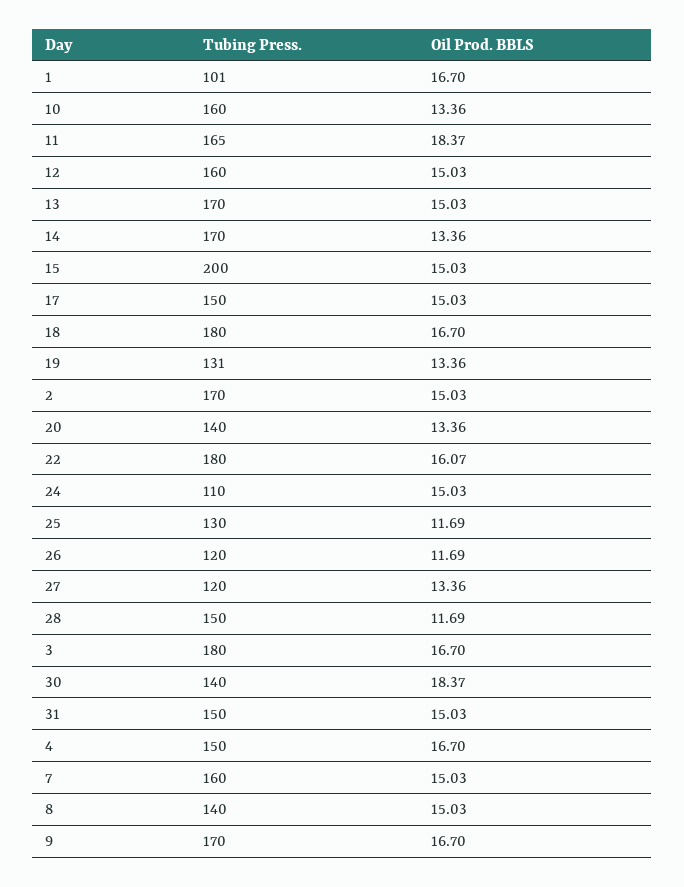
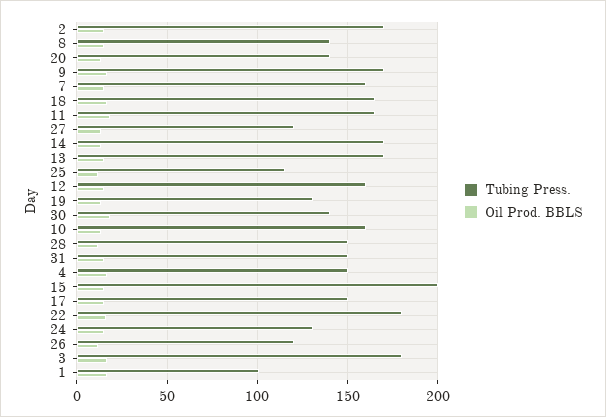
  {
    "Tubing Press.": {
      "1": 101,
      "10": 160,
      "11": 165,
      "12": 160,
      "13": 170,
      "14": 170,
      "15": 200,
      "17": 150,
-     "18": 180,
+     "18": 165,
      "19": 131,
      "2": 170,
      "20": 140,
      "22": 180,
-     "24": 110,
+     "24": 130,
-     "25": 130,
+     "25": 115,
      "26": 120,
      "27": 120,
      "28": 150,
      "3": 180,
      "30": 140,
      "31": 150,
      "4": 150,
      "7": 160,
      "8": 140,
      "9": 170
    },
    "Oil Prod. BBLS": {
      "1": 16.7,
      "10": 13.36,
      "11": 18.37,
      "12": 15.03,
      "13": 15.03,
      "14": 13.36,
      "15": 15.03,
      "17": 15.03,
      "18": 16.7,
      "19": 13.36,
      "2": 15.03,
      "20": 13.36,
      "22": 16.07,
      "24": 15.03,
      "25": 11.69,
      "26": 11.69,
      "27": 13.36,
      "28": 11.69,
      "3": 16.7,
      "30": 18.37,
      "31": 15.03,
      "4": 16.7,
      "7": 15.03,
      "8": 15.03,
      "9": 16.7
    }
  }

